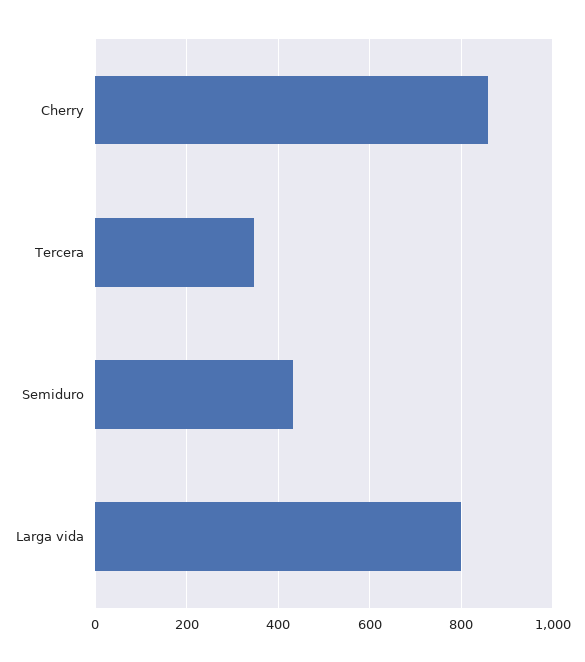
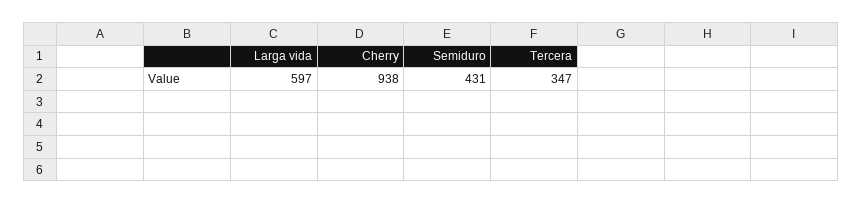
  {
-   "Cherry": 860,
+   "Cherry": 938,
    "Tercera": 347,
    "Semiduro": 431,
-   "Larga vida": 800
+   "Larga vida": 597
  }

